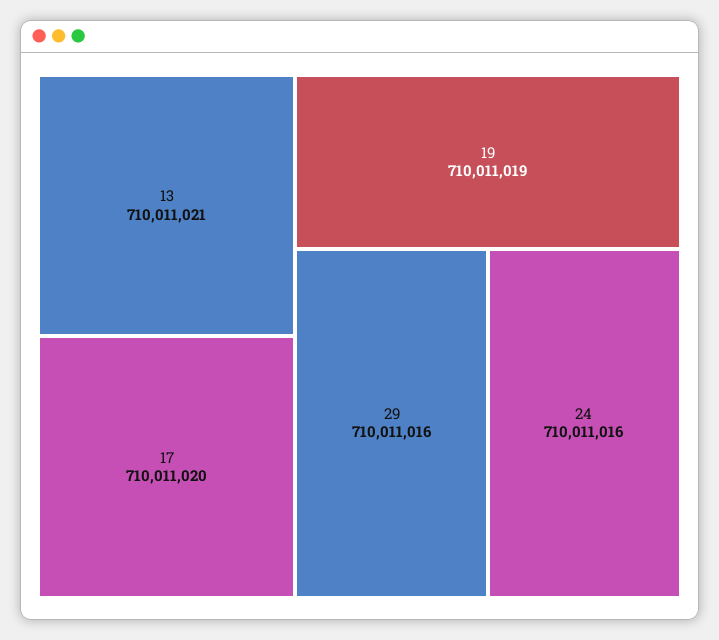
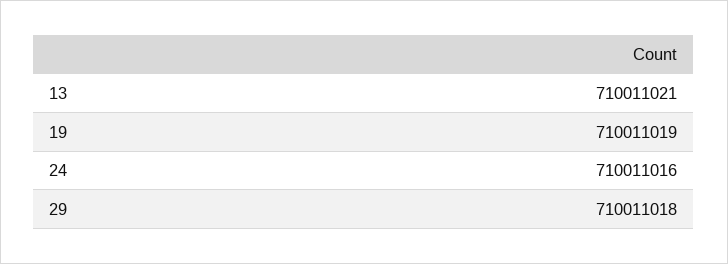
  {
    "13": 710011021,
-   "17": 710011020,
    "19": 710011019,
-   "29": 710011016,
+   "29": 710011018,
    "24": 710011016
  }

